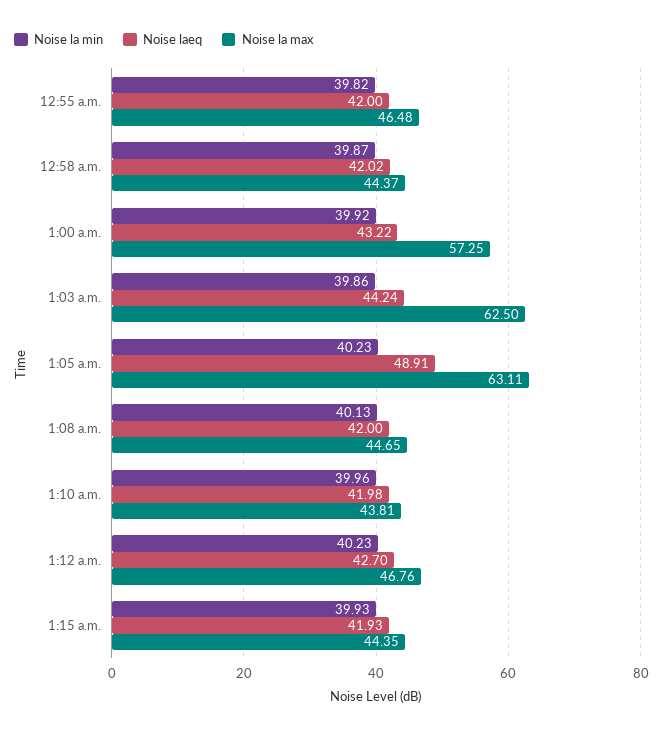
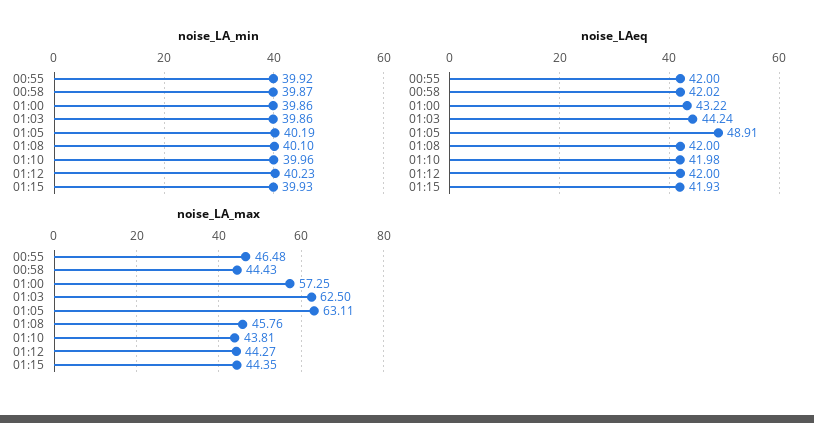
  {
    "Noise la min": {
-     "12:55 a.m.": 39.82,
+     "12:55 a.m.": 39.92,
      "12:58 a.m.": 39.87,
-     "1:00 a.m.": 39.92,
+     "1:00 a.m.": 39.86,
      "1:03 a.m.": 39.86,
-     "1:05 a.m.": 40.23,
+     "1:05 a.m.": 40.19,
-     "1:08 a.m.": 40.13,
+     "1:08 a.m.": 40.1,
      "1:10 a.m.": 39.96,
      "1:12 a.m.": 40.23,
      "1:15 a.m.": 39.93
    },
    "Noise laeq": {
      "12:55 a.m.": 42,
      "12:58 a.m.": 42.02,
      "1:00 a.m.": 43.22,
      "1:03 a.m.": 44.24,
      "1:05 a.m.": 48.91,
      "1:08 a.m.": 42,
      "1:10 a.m.": 41.98,
-     "1:12 a.m.": 42.7,
+     "1:12 a.m.": 42,
      "1:15 a.m.": 41.93
    },
    "Noise la max": {
      "12:55 a.m.": 46.48,
-     "12:58 a.m.": 44.37,
+     "12:58 a.m.": 44.43,
      "1:00 a.m.": 57.25,
      "1:03 a.m.": 62.5,
      "1:05 a.m.": 63.11,
-     "1:08 a.m.": 44.65,
+     "1:08 a.m.": 45.76,
      "1:10 a.m.": 43.81,
-     "1:12 a.m.": 46.76,
+     "1:12 a.m.": 44.27,
      "1:15 a.m.": 44.35
    }
  }

